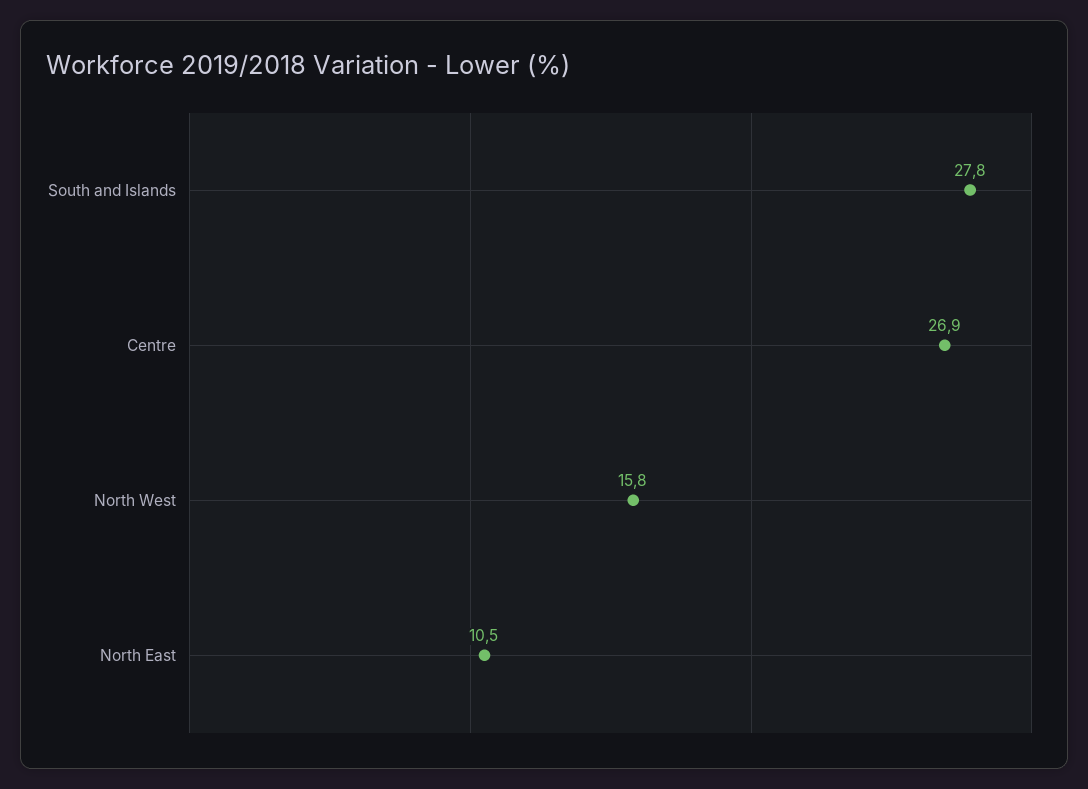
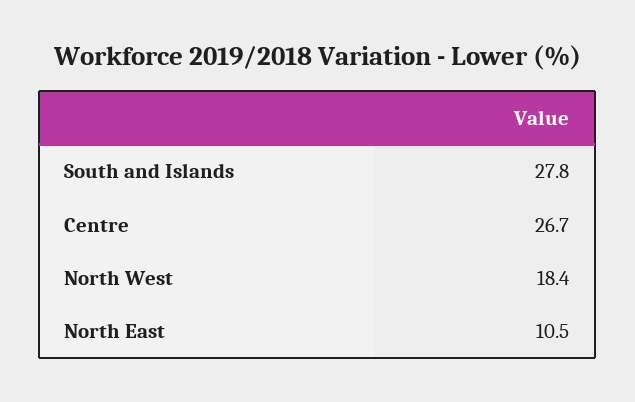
  {
    "South and Islands": 27.8,
-   "Centre": 26.9,
+   "Centre": 26.7,
-   "North West": 15.8,
+   "North West": 18.4,
    "North East": 10.5
  }

